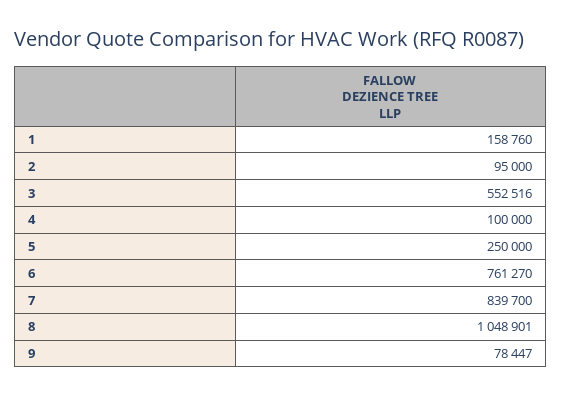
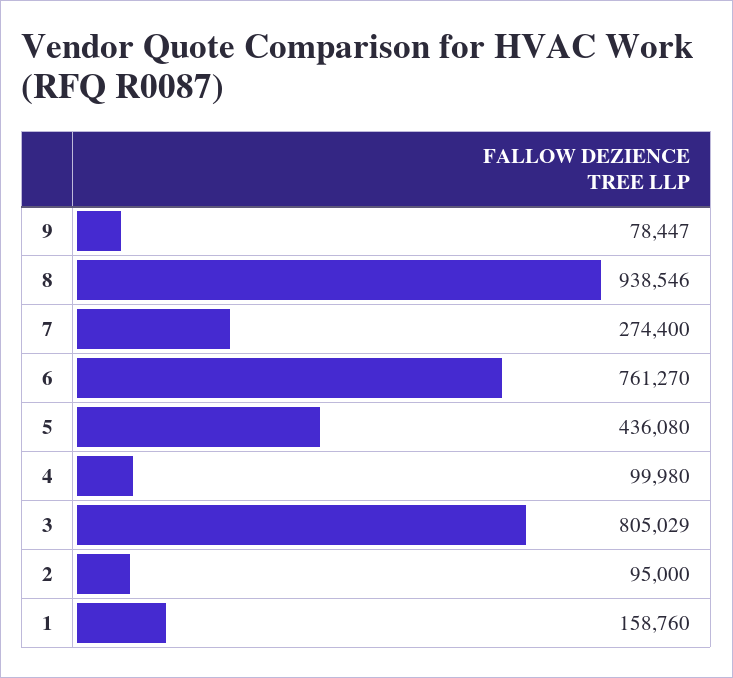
  {
    "1": 158760,
    "2": 95000,
-   "3": 552516,
+   "3": 805029,
-   "4": 100000,
+   "4": 99980,
-   "5": 250000,
+   "5": 436080,
    "6": 761270,
-   "7": 839700,
+   "7": 274400,
-   "8": 1048901,
+   "8": 938546,
    "9": 78447
  }

